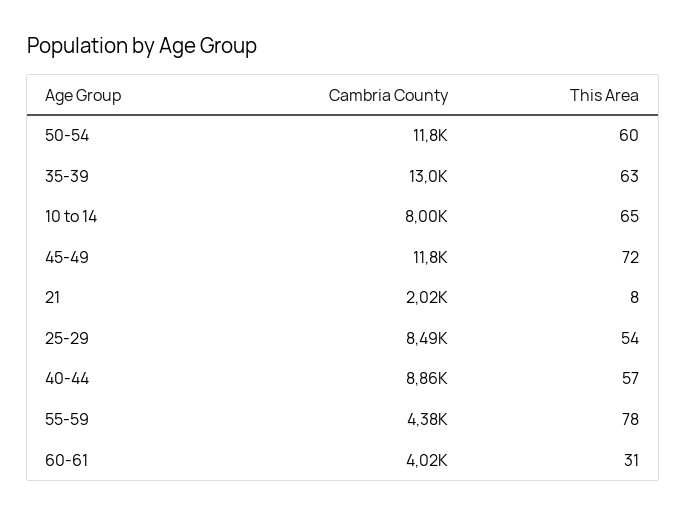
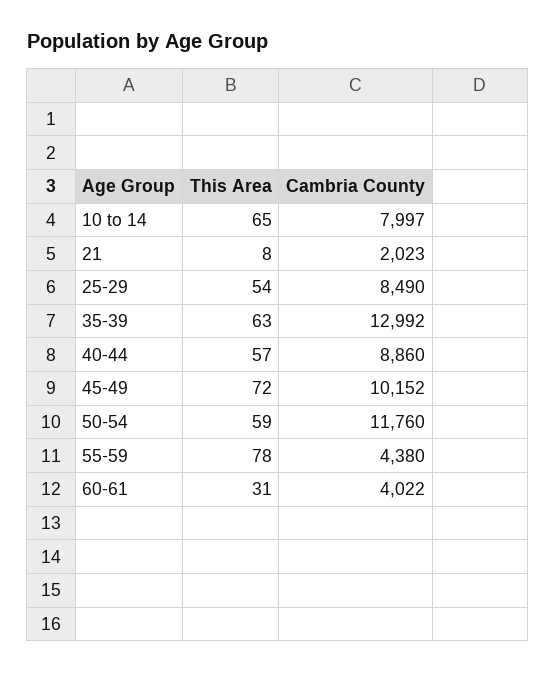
  {
    "Cambria County": {
      "50-54": 11760,
      "35-39": 12992,
      "10 to 14": 7997,
-     "45-49": 11800,
+     "45-49": 10152,
      "21": 2023,
      "25-29": 8490,
      "40-44": 8860,
      "55-59": 4380,
      "60-61": 4022
    },
    "This Area": {
-     "50-54": 60,
+     "50-54": 59,
      "35-39": 63,
      "10 to 14": 65,
      "45-49": 72,
      "21": 8,
      "25-29": 54,
      "40-44": 57,
      "55-59": 78,
      "60-61": 31
    }
  }

